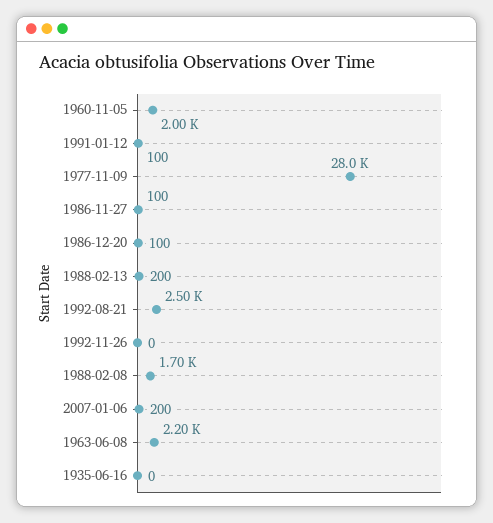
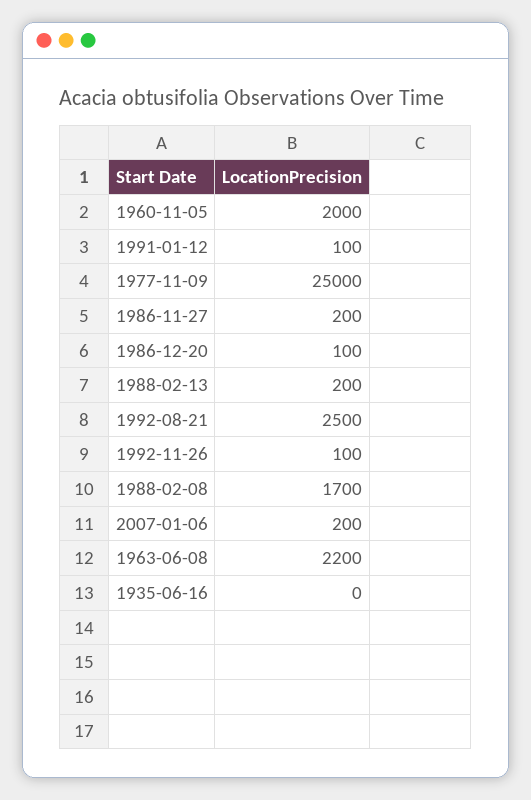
  {
    "1960-11-05": 2000,
    "1991-01-12": 100,
-   "1977-11-09": 28000,
+   "1977-11-09": 25000,
-   "1986-11-27": 100,
+   "1986-11-27": 200,
    "1986-12-20": 100,
    "1988-02-13": 200,
    "1992-08-21": 2500,
-   "1992-11-26": 0,
+   "1992-11-26": 100,
    "1988-02-08": 1700,
    "2007-01-06": 200,
    "1963-06-08": 2200,
    "1935-06-16": 0
  }

